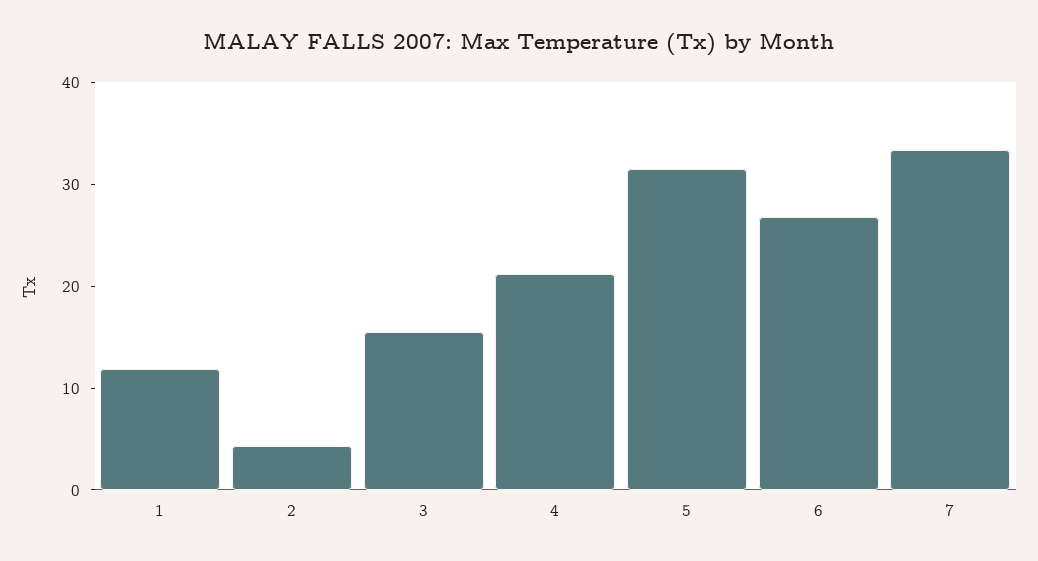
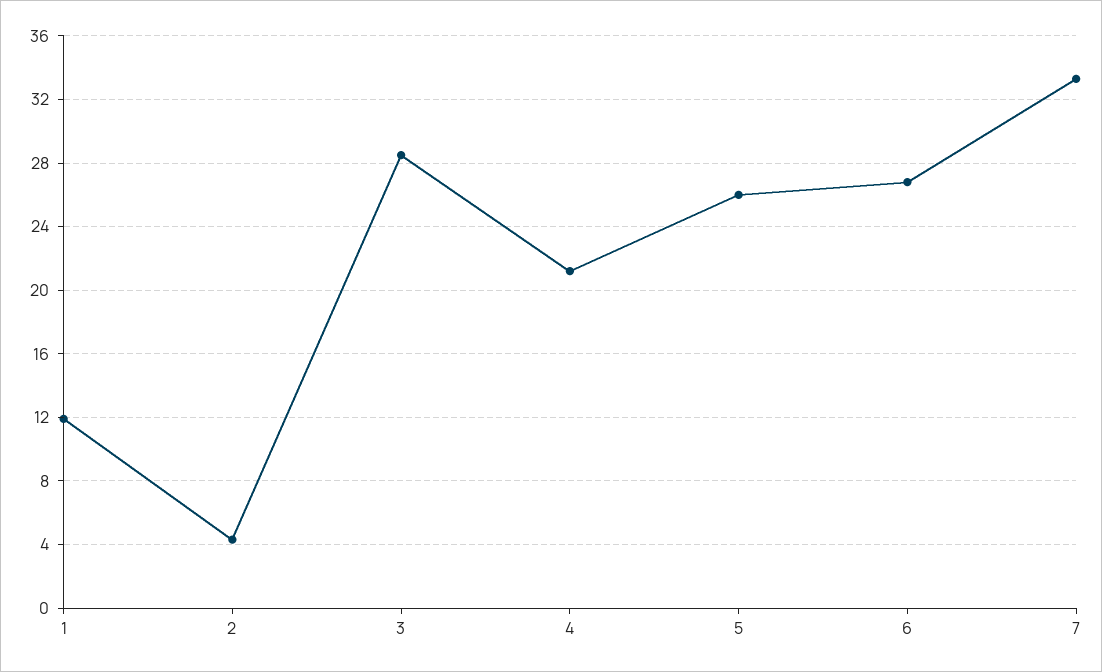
  {
    "1": 12,
    "2": 4.5,
-   "3": 16,
+   "3": 28.5,
    "4": 21,
-   "5": 32,
+   "5": 26,
    "6": 27,
    "7": 33.5
  }

